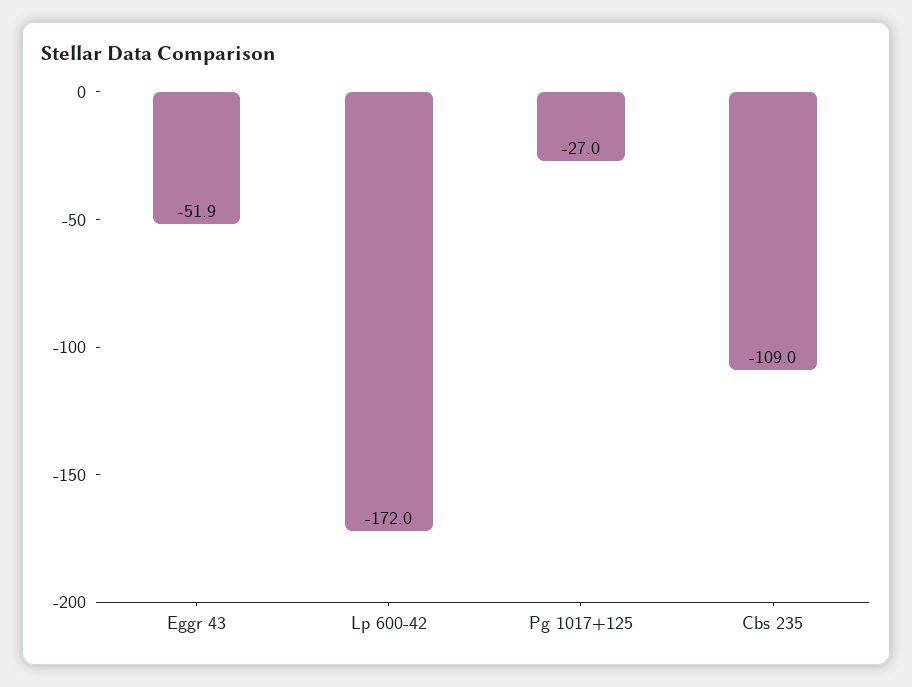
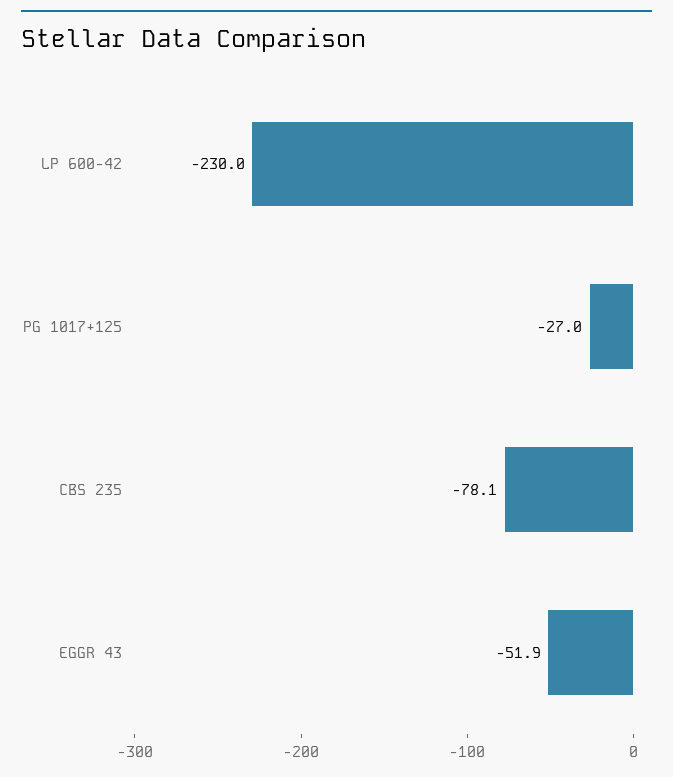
  {
    "Eggr 43": -51.9,
-   "Lp 600-42": -172,
+   "Lp 600-42": -230,
    "Pg 1017+125": -27,
-   "Cbs 235": -109
+   "Cbs 235": -78.1
  }

